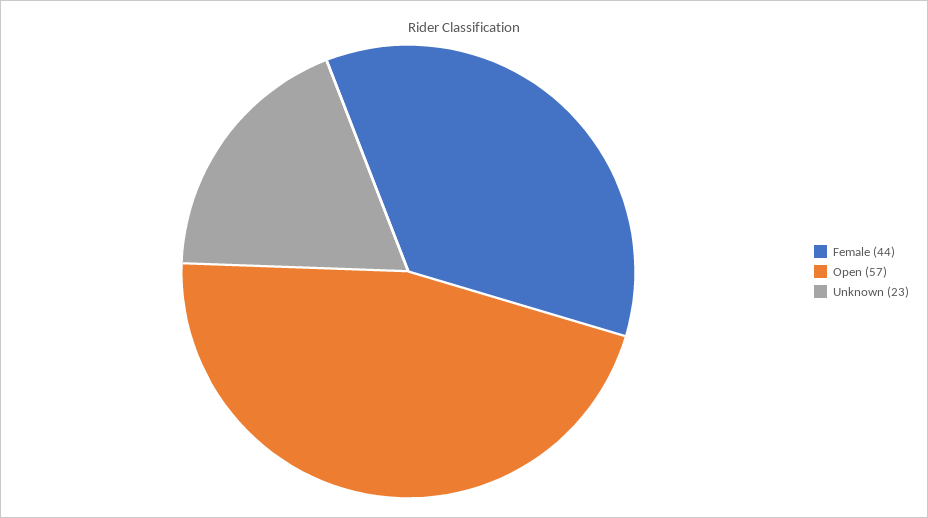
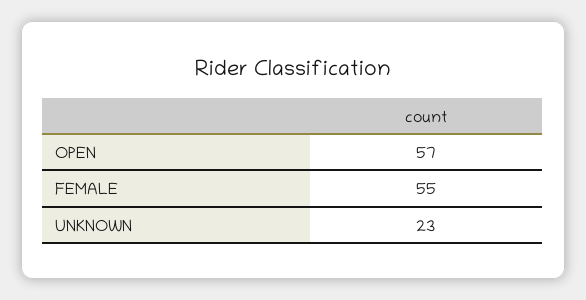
  {
-   "Female": 44,
+   "Female": 55,
    "Open": 57,
    "Unknown": 23
  }

